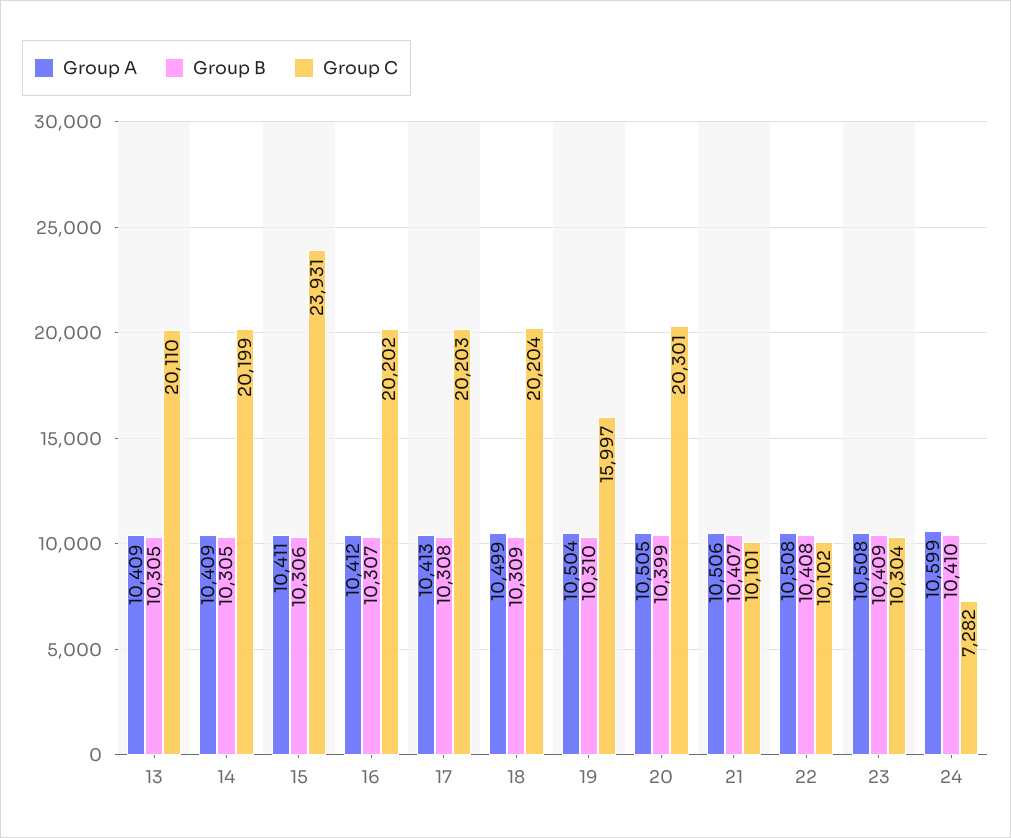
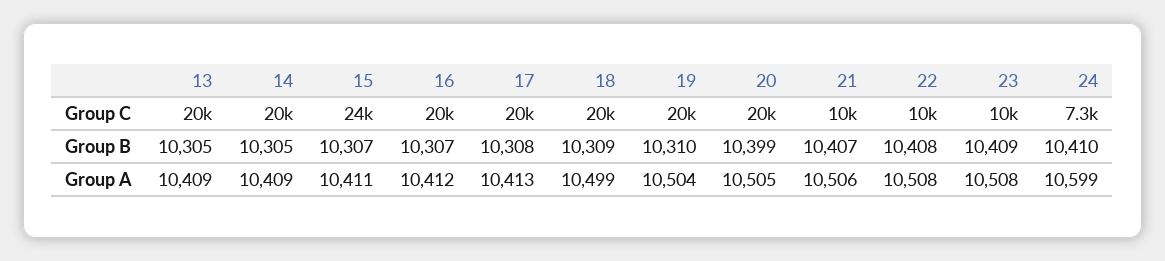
  {
    "Group A": {
      "13": 10409,
      "14": 10409,
      "15": 10411,
      "16": 10412,
      "17": 10413,
      "18": 10499,
      "19": 10504,
      "20": 10505,
      "21": 10506,
      "22": 10508,
      "23": 10508,
      "24": 10599
    },
    "Group B": {
      "13": 10305,
      "14": 10305,
-     "15": 10306,
+     "15": 10307,
      "16": 10307,
      "17": 10308,
      "18": 10309,
      "19": 10310,
      "20": 10399,
      "21": 10407,
      "22": 10408,
      "23": 10409,
      "24": 10410
    },
    "Group C": {
      "13": 20110,
      "14": 20199,
      "15": 23931,
      "16": 20202,
      "17": 20203,
      "18": 20204,
-     "19": 15997,
+     "19": 20000,
      "20": 20301,
      "21": 10101,
      "22": 10102,
      "23": 10304,
      "24": 7282
    }
  }

